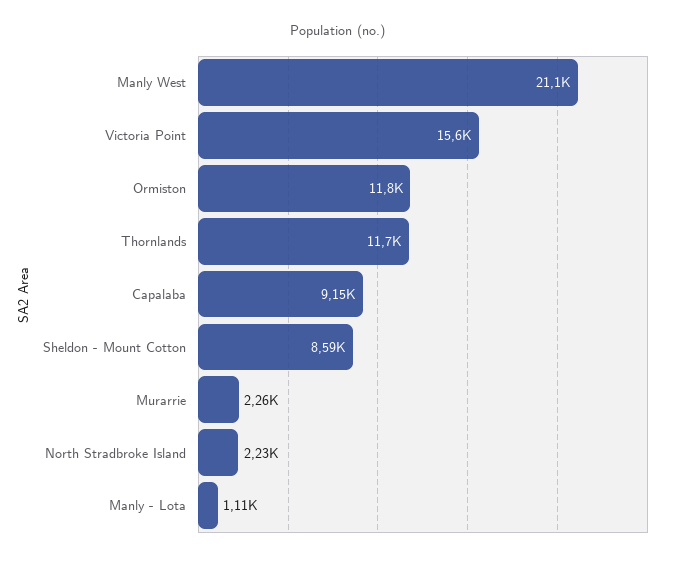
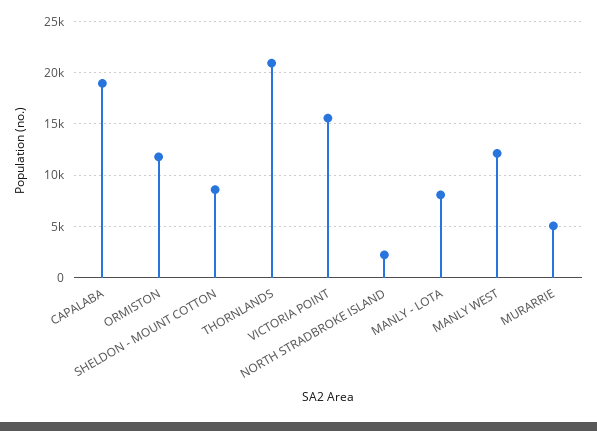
  {
-   "Manly West": 21100,
+   "Manly West": 12000,
    "Victoria Point": 15600,
    "Ormiston": 11800,
-   "Thornlands": 11700,
+   "Thornlands": 21000,
-   "Capalaba": 9150,
+   "Capalaba": 19000,
    "Sheldon - Mount Cotton": 8590,
-   "Murarrie": 2260,
+   "Murarrie": 5000,
    "North Stradbroke Island": 2230,
-   "Manly - Lota": 1110
+   "Manly - Lota": 8000
  }

